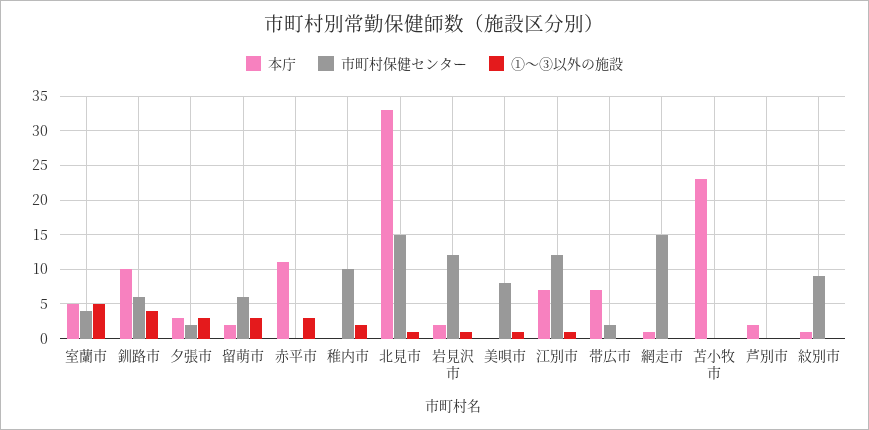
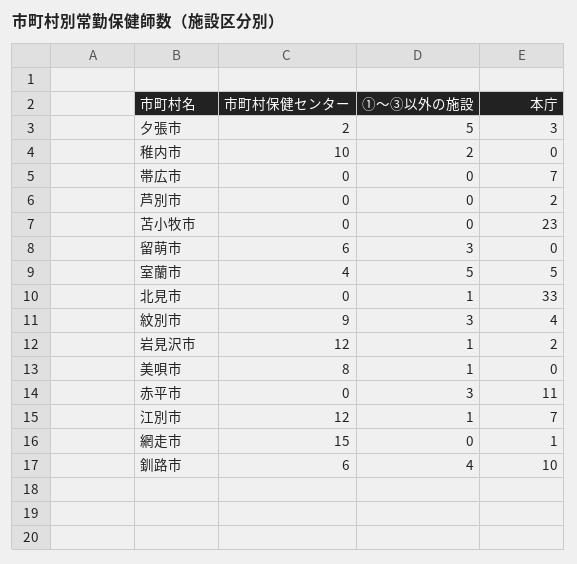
  {
    "本庁": {
      "室蘭市": 5,
      "釧路市": 10,
      "夕張市": 3,
-     "留萌市": 2,
+     "留萌市": 0,
      "赤平市": 11,
      "稚内市": 0,
      "北見市": 33,
      "岩見沢市": 2,
      "美唄市": 0,
      "江別市": 7,
      "帯広市": 7,
      "網走市": 1,
      "苫小牧市": 23,
      "芦別市": 2,
-     "紋別市": 1
+     "紋別市": 4
    },
    "市町村保健センター": {
      "室蘭市": 4,
      "釧路市": 6,
      "夕張市": 2,
      "留萌市": 6,
      "赤平市": 0,
      "稚内市": 10,
-     "北見市": 15,
+     "北見市": 0,
      "岩見沢市": 12,
      "美唄市": 8,
      "江別市": 12,
-     "帯広市": 2,
+     "帯広市": 0,
      "網走市": 15,
      "苫小牧市": 0,
      "芦別市": 0,
      "紋別市": 9
    },
    "①～③以外の施設": {
      "室蘭市": 5,
      "釧路市": 4,
-     "夕張市": 3,
+     "夕張市": 5,
      "留萌市": 3,
      "赤平市": 3,
      "稚内市": 2,
      "北見市": 1,
      "岩見沢市": 1,
      "美唄市": 1,
      "江別市": 1,
      "帯広市": 0,
      "網走市": 0,
      "苫小牧市": 0,
      "芦別市": 0,
-     "紋別市": 0
+     "紋別市": 3
    }
  }

